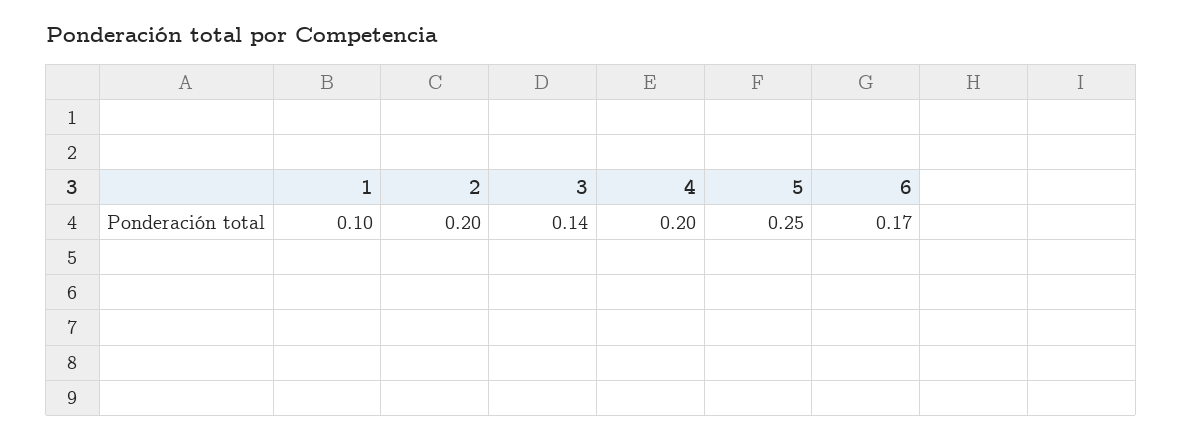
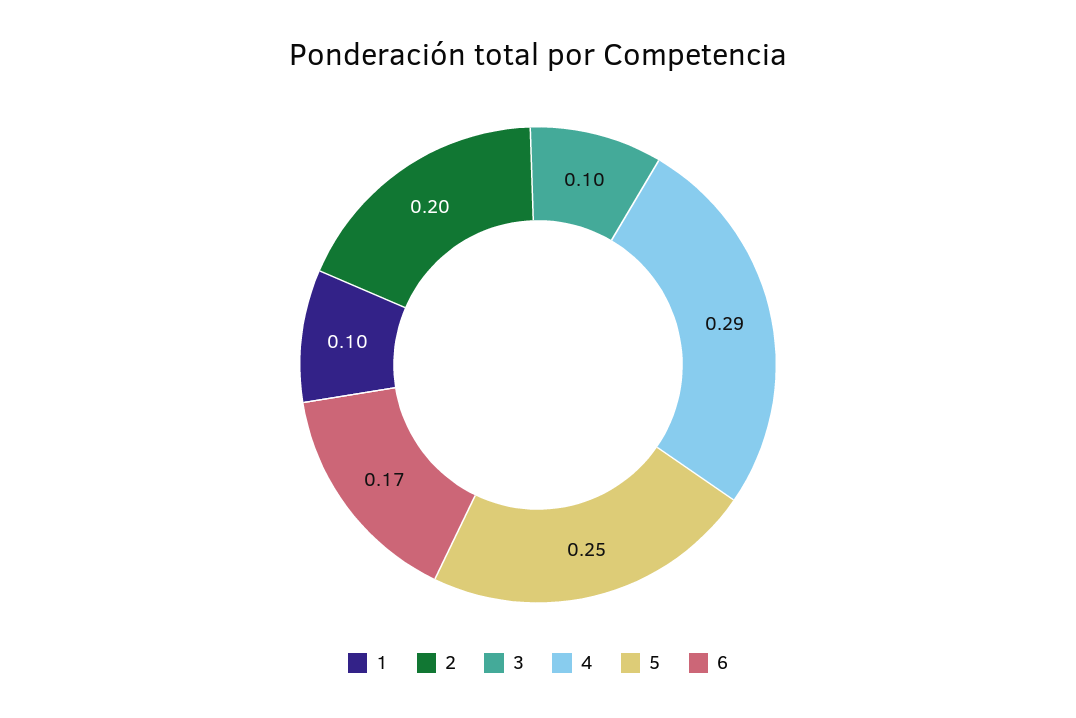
  {
    "1": 0.1,
    "2": 0.2,
-   "3": 0.14,
+   "3": 0.1,
-   "4": 0.2,
+   "4": 0.29,
    "5": 0.25,
    "6": 0.17
  }

